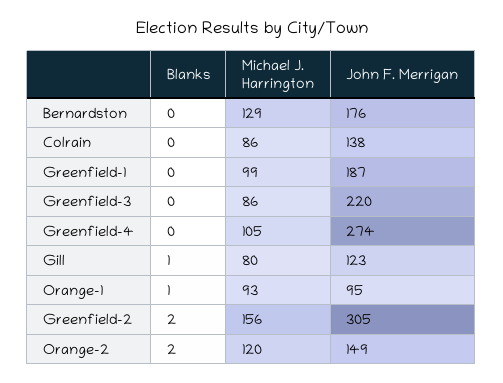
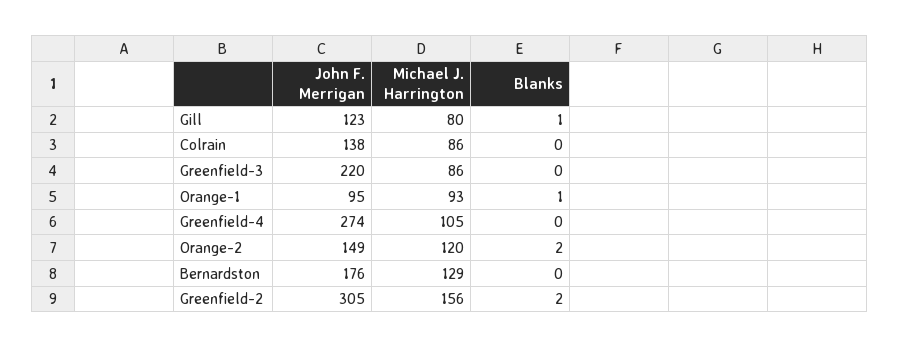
  {
    "Blanks": {
      "Bernardston": 0,
      "Colrain": 0,
-     "Greenfield-1": 0,
      "Greenfield-3": 0,
      "Greenfield-4": 0,
      "Gill": 1,
      "Orange-1": 1,
      "Greenfield-2": 2,
      "Orange-2": 2
    },
    "Michael J. Harrington": {
      "Bernardston": 129,
      "Colrain": 86,
-     "Greenfield-1": 99,
      "Greenfield-3": 86,
      "Greenfield-4": 105,
      "Gill": 80,
      "Orange-1": 93,
      "Greenfield-2": 156,
      "Orange-2": 120
    },
    "John F. Merrigan": {
      "Bernardston": 176,
      "Colrain": 138,
-     "Greenfield-1": 187,
      "Greenfield-3": 220,
      "Greenfield-4": 274,
      "Gill": 123,
      "Orange-1": 95,
      "Greenfield-2": 305,
      "Orange-2": 149
    }
  }

